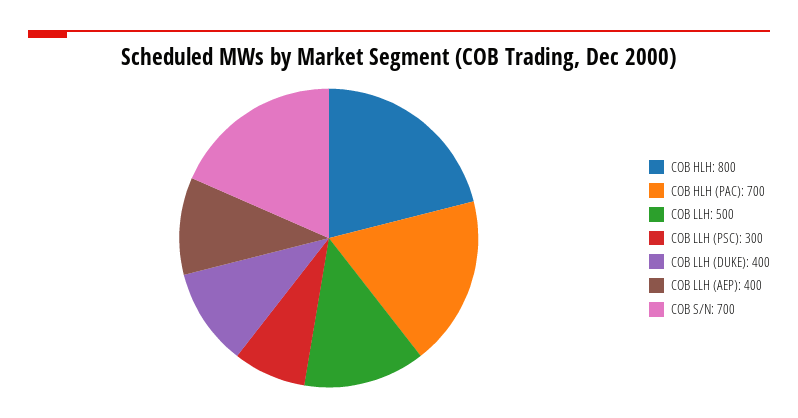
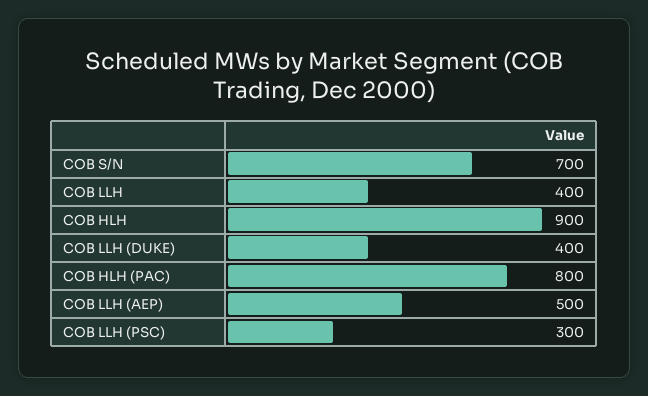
  {
-   "COB HLH": 800,
+   "COB HLH": 900,
-   "COB HLH (PAC)": 700,
+   "COB HLH (PAC)": 800,
-   "COB LLH": 500,
+   "COB LLH": 400,
    "COB LLH (PSC)": 300,
    "COB LLH (DUKE)": 400,
-   "COB LLH (AEP)": 400,
+   "COB LLH (AEP)": 500,
    "COB S/N": 700
  }

